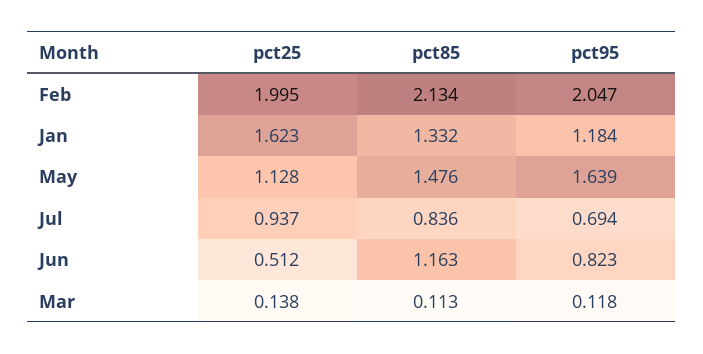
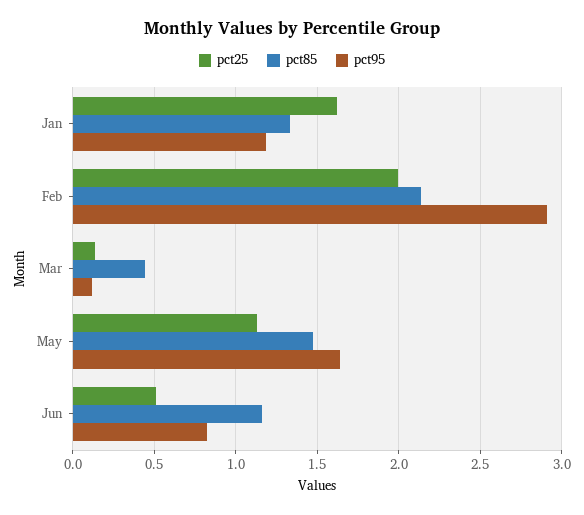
  {
    "pct25": {
      "Feb": 1.995,
      "Jan": 1.623,
      "May": 1.128,
-     "Jul": 0.937,
      "Jun": 0.512,
      "Mar": 0.138
    },
    "pct85": {
      "Feb": 2.134,
      "Jan": 1.332,
      "May": 1.476,
-     "Jul": 0.836,
      "Jun": 1.163,
-     "Mar": 0.113
+     "Mar": 0.45
    },
    "pct95": {
-     "Feb": 2.047,
+     "Feb": 2.9,
      "Jan": 1.184,
      "May": 1.639,
-     "Jul": 0.694,
      "Jun": 0.823,
      "Mar": 0.118
    }
  }

